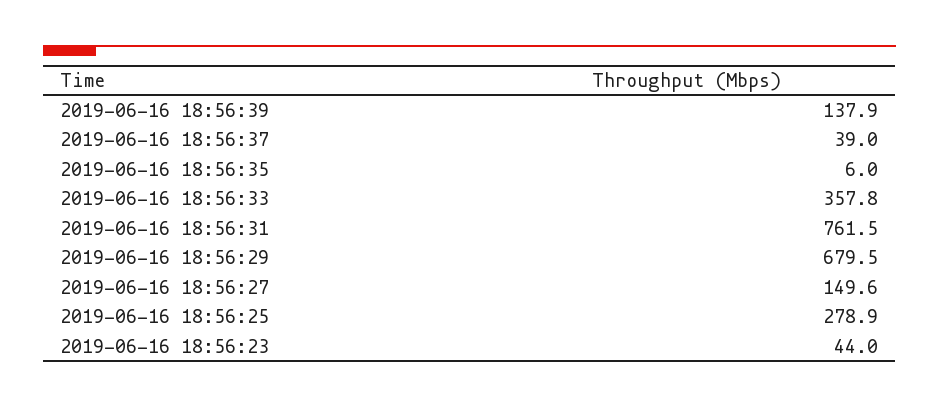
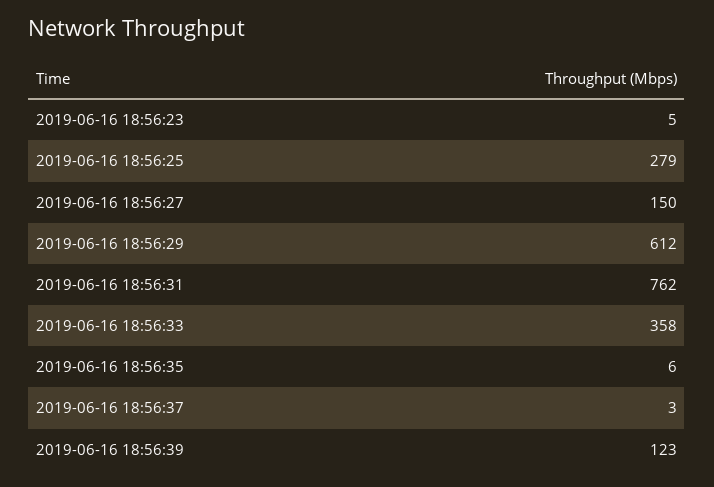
  {
-   "2019-06-16 18:56:39": 137.9,
+   "2019-06-16 18:56:39": 123,
-   "2019-06-16 18:56:37": 39,
+   "2019-06-16 18:56:37": 3,
    "2019-06-16 18:56:35": 6,
    "2019-06-16 18:56:33": 357.8,
    "2019-06-16 18:56:31": 761.5,
-   "2019-06-16 18:56:29": 679.5,
+   "2019-06-16 18:56:29": 612,
    "2019-06-16 18:56:27": 149.6,
    "2019-06-16 18:56:25": 278.9,
-   "2019-06-16 18:56:23": 44
+   "2019-06-16 18:56:23": 5
  }

